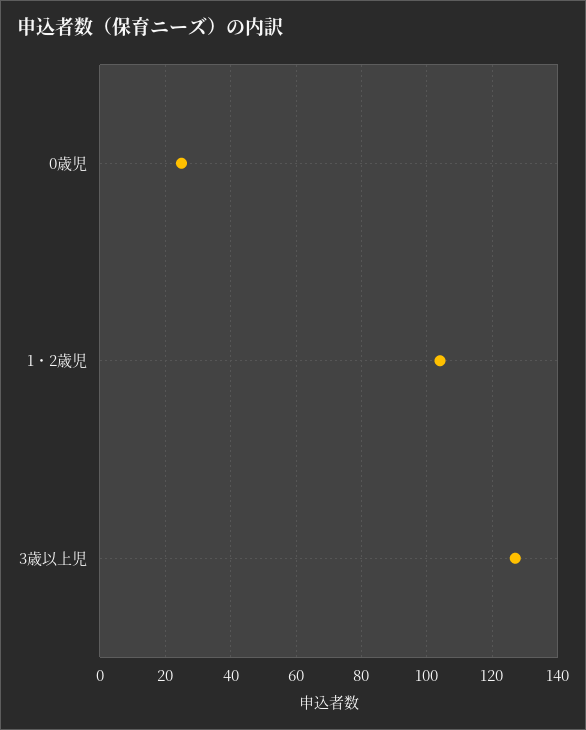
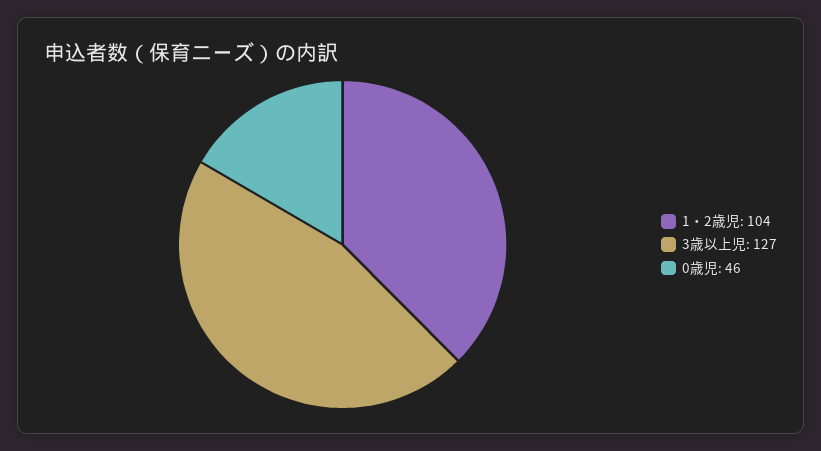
  {
-   "0歳児": 25,
+   "0歳児": 46,
    "1・2歳児": 104,
    "3歳以上児": 127
  }

